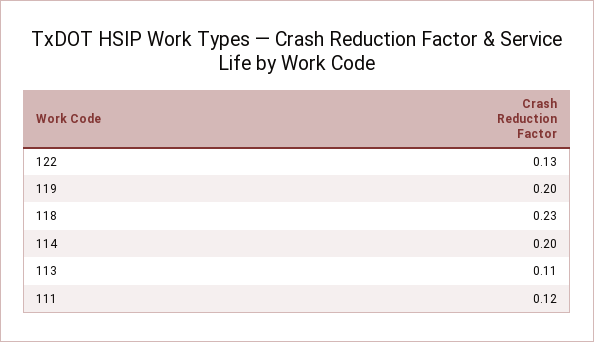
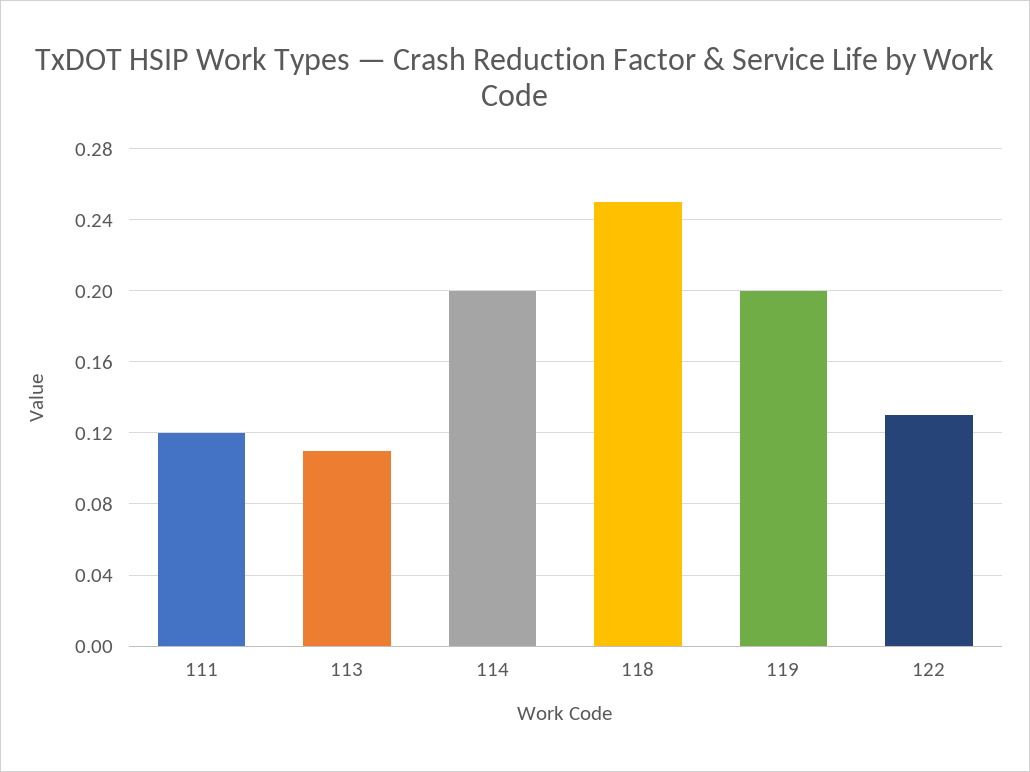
  {
    "122": 0.13,
    "119": 0.2,
-   "118": 0.23,
+   "118": 0.25,
    "114": 0.2,
    "113": 0.11,
    "111": 0.12
  }

